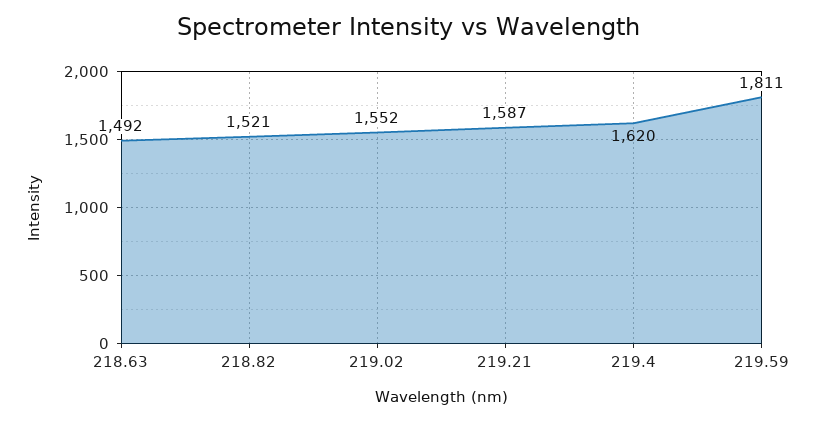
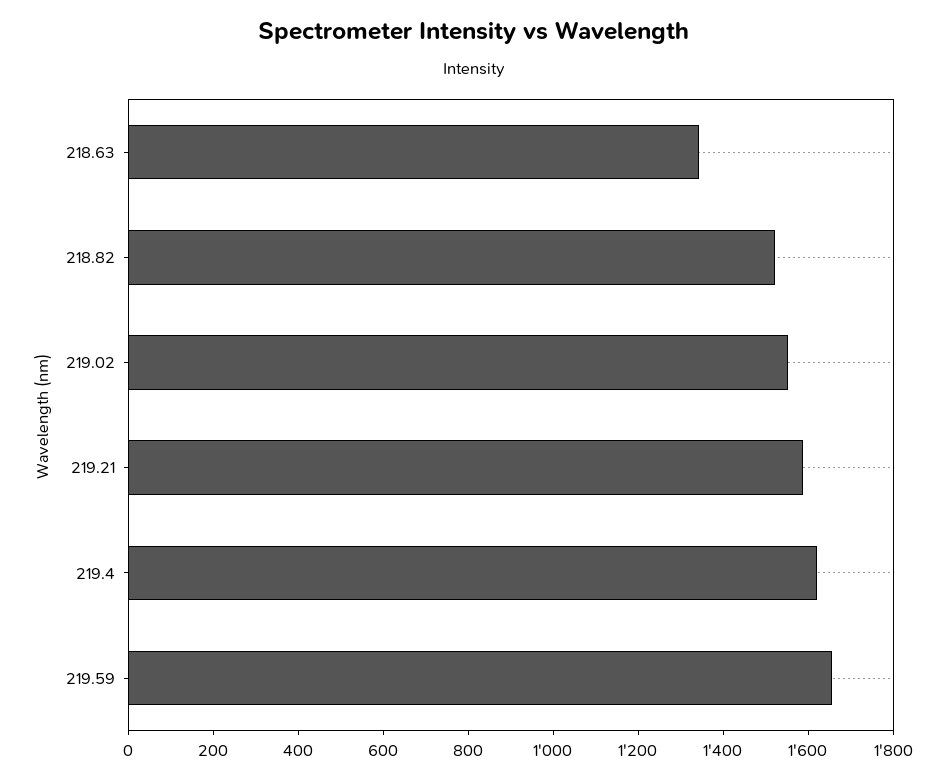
  {
-   "218.63": 1492,
+   "218.63": 1350,
    "218.82": 1521,
    "219.02": 1552,
    "219.21": 1587,
    "219.4": 1620,
-   "219.59": 1811
+   "219.59": 1650
  }

